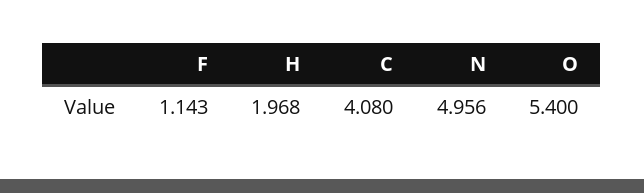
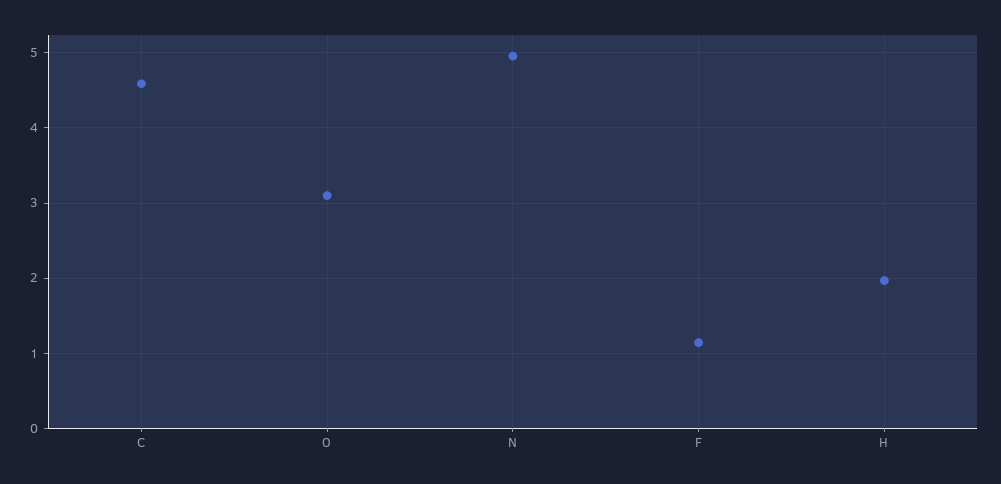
  {
    "F": 1.143,
    "H": 1.968,
-   "C": 4.08,
+   "C": 4.6,
    "N": 4.956,
-   "O": 5.4
+   "O": 3.1
  }

